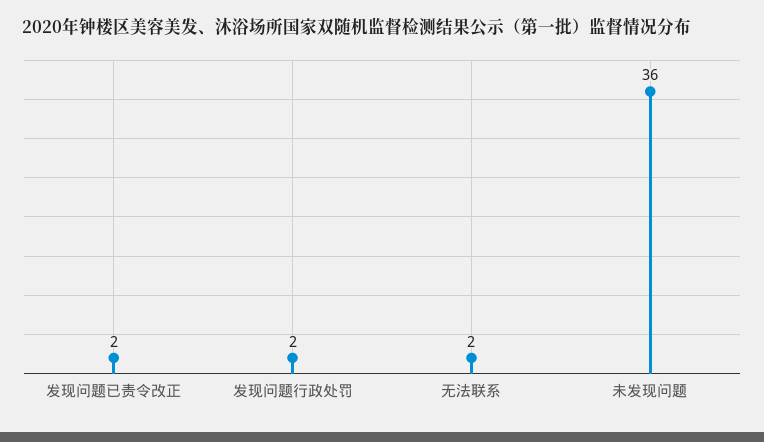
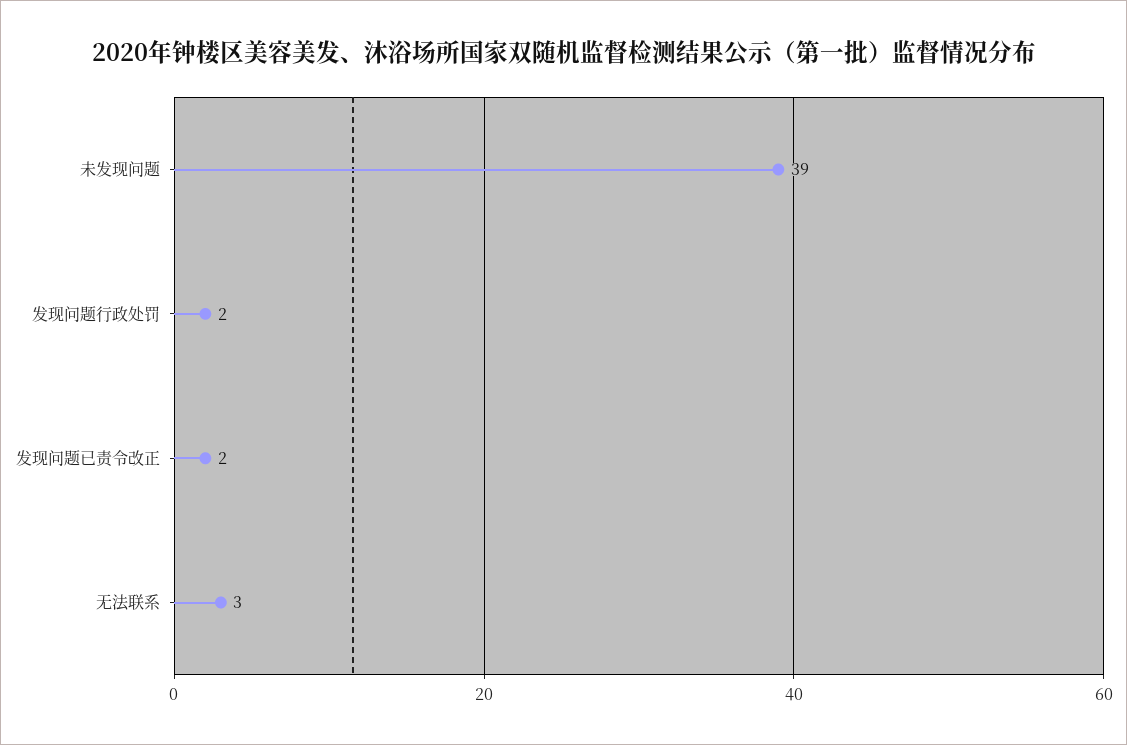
  {
    "发现问题已责令改正": 2,
    "发现问题行政处罚": 2,
-   "无法联系": 2,
+   "无法联系": 3,
-   "未发现问题": 36
+   "未发现问题": 39
  }

